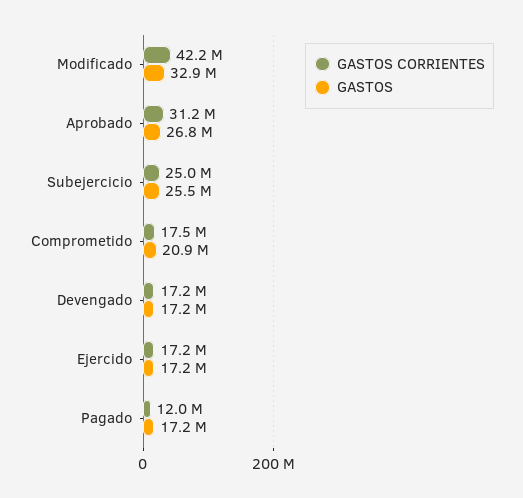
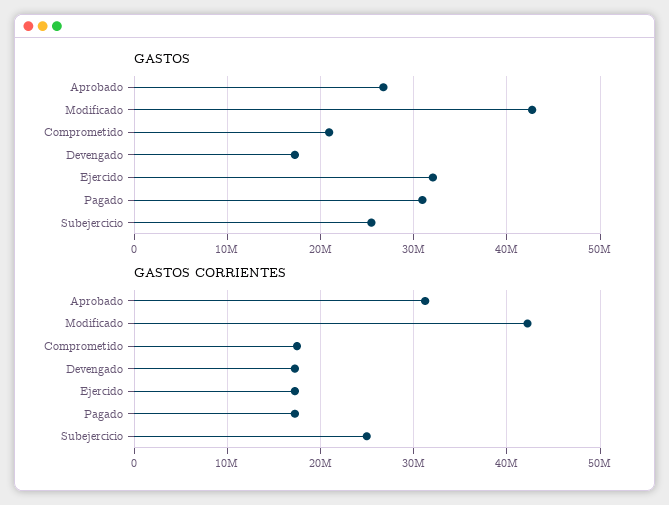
  {
    "GASTOS CORRIENTES": {
      "Modificado": 42200000,
      "Aprobado": 31200000,
      "Subejercicio": 25000000,
      "Comprometido": 17500000,
      "Devengado": 17200000,
      "Ejercido": 17200000,
-     "Pagado": 12000000
+     "Pagado": 17000000
    },
    "GASTOS": {
-     "Modificado": 32900000,
+     "Modificado": 43000000,
      "Aprobado": 26800000,
      "Subejercicio": 25500000,
      "Comprometido": 20900000,
      "Devengado": 17200000,
-     "Ejercido": 17200000,
+     "Ejercido": 32000000,
-     "Pagado": 17200000
+     "Pagado": 31000000
    }
  }

